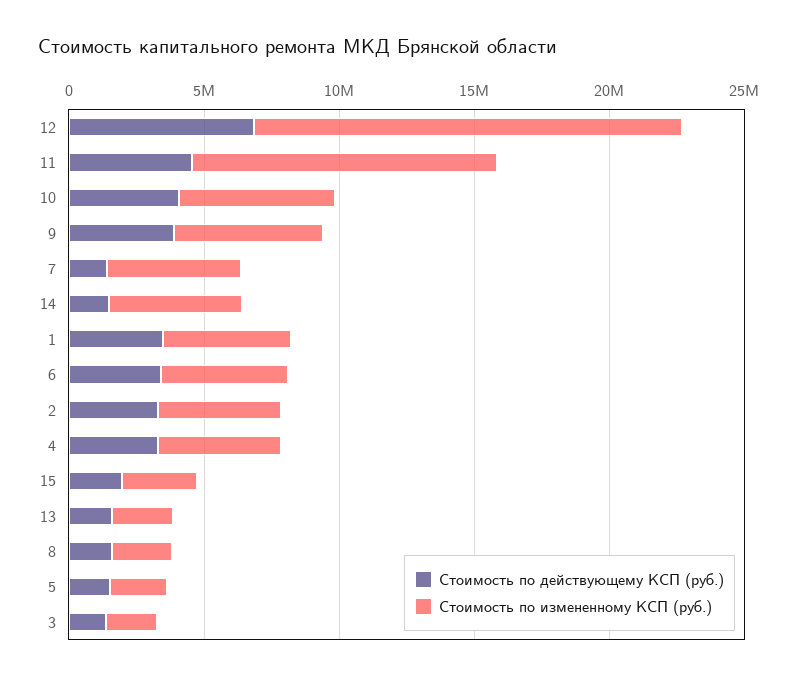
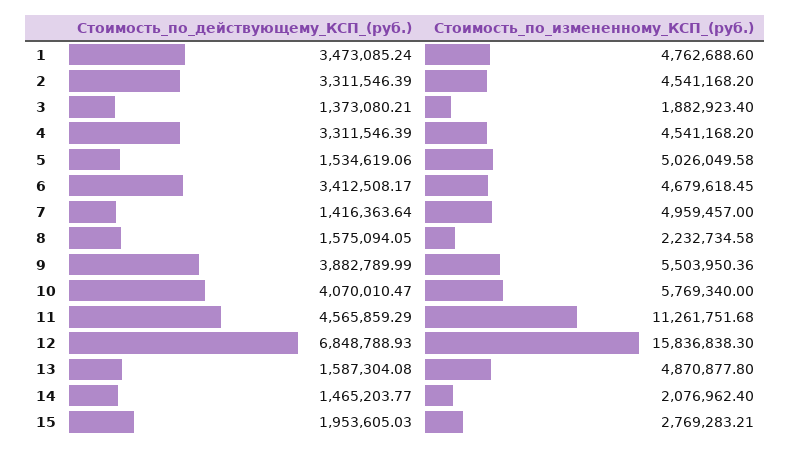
  {
    "Стоимость по действующему КСП (руб.)": {
      "12": 6848788.93,
      "11": 4565859.29,
      "10": 4070010.47,
      "9": 3882789.99,
      "7": 1416363.64,
      "14": 1465203.77,
      "1": 3473085.24,
      "6": 3412508.17,
      "2": 3311546.39,
      "4": 3311546.39,
      "15": 1953605.03,
      "13": 1587304.08,
      "8": 1575094.05,
      "5": 1534619.06,
      "3": 1373080.21
    },
    "Стоимость по измененному КСП (руб.)": {
      "12": 15836838.3,
      "11": 11261751.68,
      "10": 5769340,
      "9": 5503950.36,
      "7": 4959457,
-     "14": 5000000,
+     "14": 2076962.4,
      "1": 4762688.6,
      "6": 4679618.45,
      "2": 4541168.2,
      "4": 4541168.2,
      "15": 2769283.21,
-     "13": 2000000,
+     "13": 4870877.8,
      "8": 2232734.58,
-     "5": 2000000,
+     "5": 5026049.58,
      "3": 1882923.4
    }
  }

